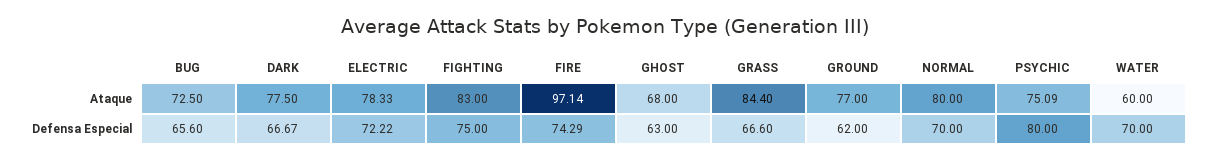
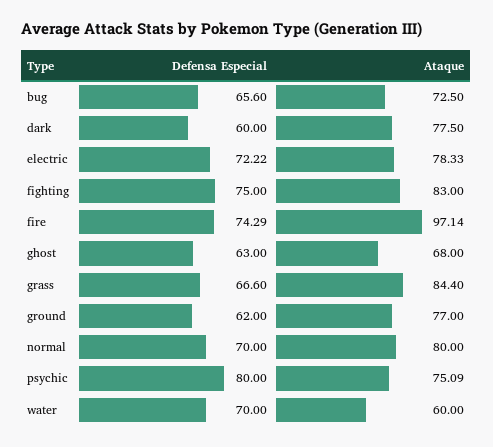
  {
    "BUG": {
      "Ataque": 72.5,
      "Defensa Especial": 65.6
    },
    "DARK": {
      "Ataque": 77.5,
-     "Defensa Especial": 66.67
+     "Defensa Especial": 60
    },
    "ELECTRIC": {
      "Ataque": 78.33,
      "Defensa Especial": 72.22
    },
    "FIGHTING": {
      "Ataque": 83,
      "Defensa Especial": 75
    },
    "FIRE": {
      "Ataque": 97.14,
      "Defensa Especial": 74.29
    },
    "GHOST": {
      "Ataque": 68,
      "Defensa Especial": 63
    },
    "GRASS": {
      "Ataque": 84.4,
      "Defensa Especial": 66.6
    },
    "GROUND": {
      "Ataque": 77,
      "Defensa Especial": 62
    },
    "NORMAL": {
      "Ataque": 80,
      "Defensa Especial": 70
    },
    "PSYCHIC": {
      "Ataque": 75.09,
      "Defensa Especial": 80
    },
    "WATER": {
      "Ataque": 60,
      "Defensa Especial": 70
    }
  }

